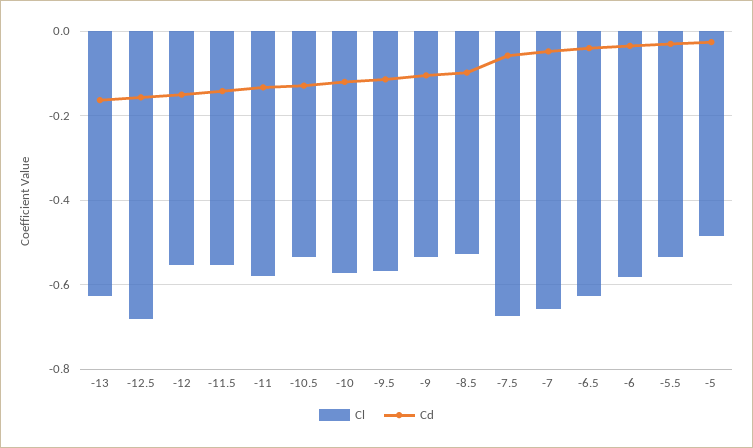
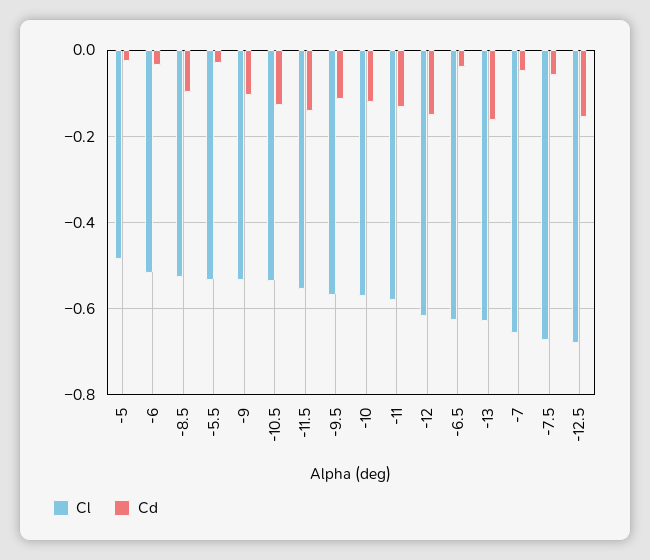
  {
    "Cl": {
      "-13": -0.62,
      "-12.5": -0.68,
-     "-12": -0.56,
+     "-12": -0.62,
      "-11.5": -0.56,
      "-11": -0.58,
      "-10.5": -0.54,
      "-10": -0.58,
      "-9.5": -0.56,
      "-9": -0.54,
      "-8.5": -0.52,
      "-7.5": -0.68,
      "-7": -0.66,
      "-6.5": -0.62,
-     "-6": -0.58,
+     "-6": -0.52,
      "-5.5": -0.54,
      "-5": -0.48
    },
    "Cd": {
      "-13": -0.16,
      "-12.5": -0.16,
      "-12": -0.14,
      "-11.5": -0.14,
      "-11": -0.14,
      "-10.5": -0.12,
      "-10": -0.12,
      "-9.5": -0.12,
      "-9": -0.1,
      "-8.5": -0.1,
      "-7.5": -0.06,
      "-7": -0.04,
      "-6.5": -0.04,
      "-6": -0.04,
      "-5.5": -0.02,
      "-5": -0.02
    }
  }

